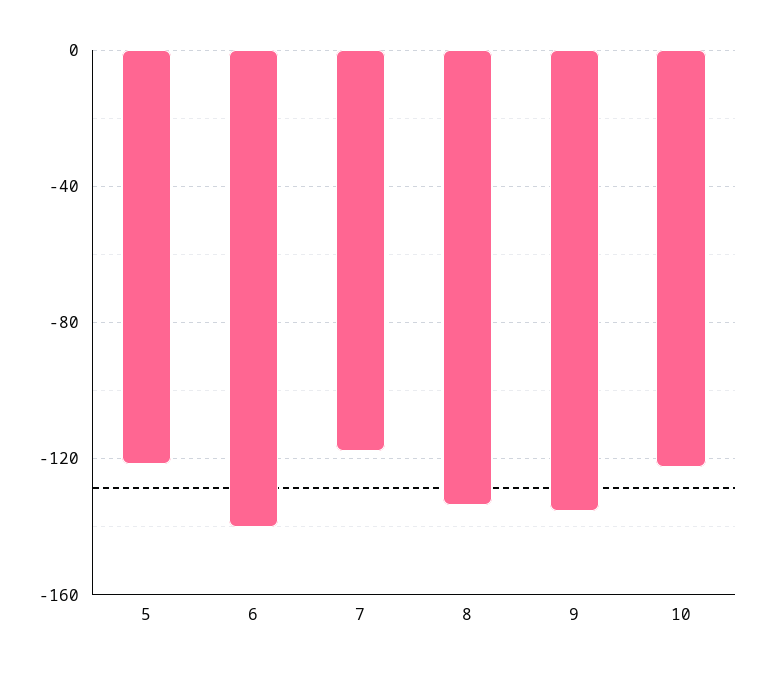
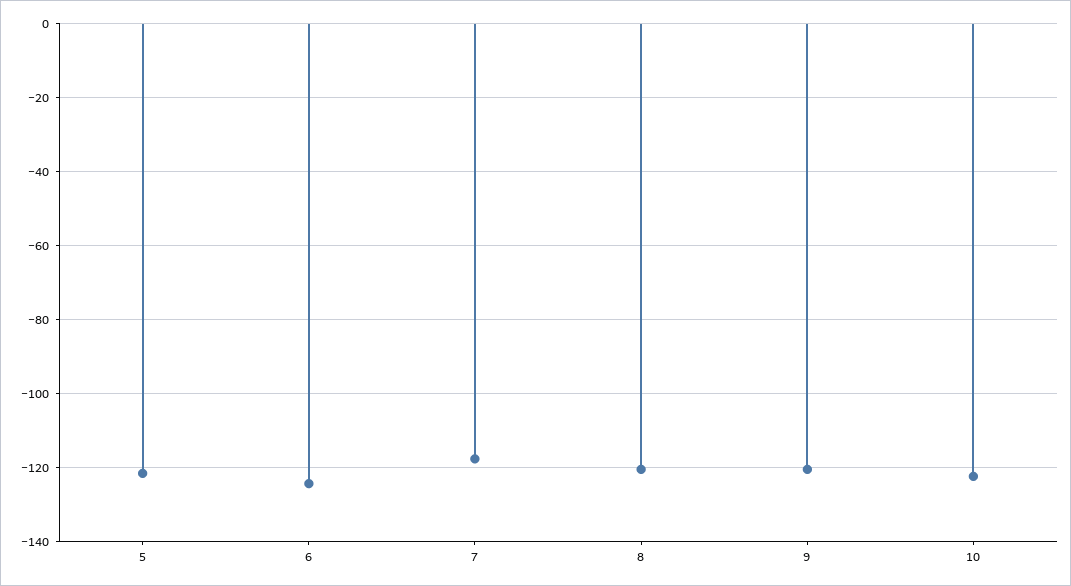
  {
    "5": -122,
-   "6": -140,
+   "6": -124,
    "7": -118,
-   "8": -135,
+   "8": -120,
-   "9": -135,
+   "9": -120,
    "10": -122
  }

